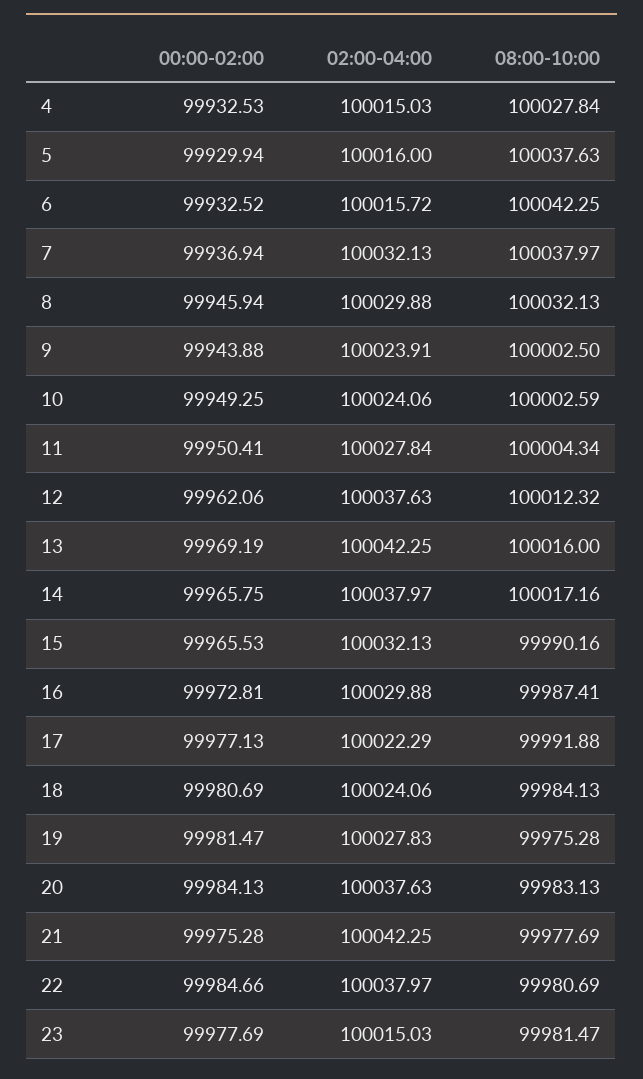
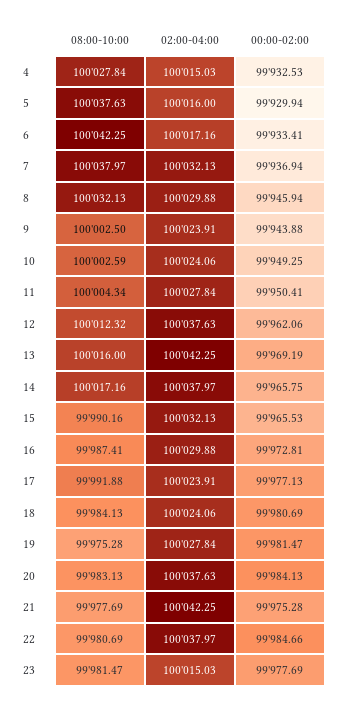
  {
    "00:00-02:00": {
      "4": 99932.53,
      "5": 99929.94,
-     "6": 99932.52,
+     "6": 99933.41,
      "7": 99936.94,
      "8": 99945.94,
      "9": 99943.88,
      "10": 99949.25,
      "11": 99950.41,
      "12": 99962.06,
      "13": 99969.19,
      "14": 99965.75,
      "15": 99965.53,
      "16": 99972.81,
      "17": 99977.13,
      "18": 99980.69,
      "19": 99981.47,
      "20": 99984.13,
      "21": 99975.28,
      "22": 99984.66,
      "23": 99977.69
    },
    "02:00-04:00": {
      "4": 100015.03,
      "5": 100016,
-     "6": 100015.72,
+     "6": 100017.16,
      "7": 100032.13,
      "8": 100029.88,
      "9": 100023.91,
      "10": 100024.06,
      "11": 100027.84,
      "12": 100037.63,
      "13": 100042.25,
      "14": 100037.97,
      "15": 100032.13,
      "16": 100029.88,
-     "17": 100022.29,
+     "17": 100023.91,
      "18": 100024.06,
-     "19": 100027.83,
+     "19": 100027.84,
      "20": 100037.63,
      "21": 100042.25,
      "22": 100037.97,
      "23": 100015.03
    },
    "08:00-10:00": {
      "4": 100027.84,
      "5": 100037.63,
      "6": 100042.25,
      "7": 100037.97,
      "8": 100032.13,
      "9": 100002.5,
      "10": 100002.59,
      "11": 100004.34,
      "12": 100012.32,
      "13": 100016,
      "14": 100017.16,
      "15": 99990.16,
      "16": 99987.41,
      "17": 99991.88,
      "18": 99984.13,
      "19": 99975.28,
      "20": 99983.13,
      "21": 99977.69,
      "22": 99980.69,
      "23": 99981.47
    }
  }

